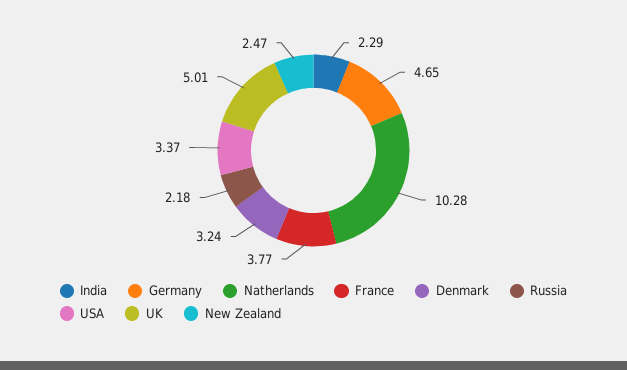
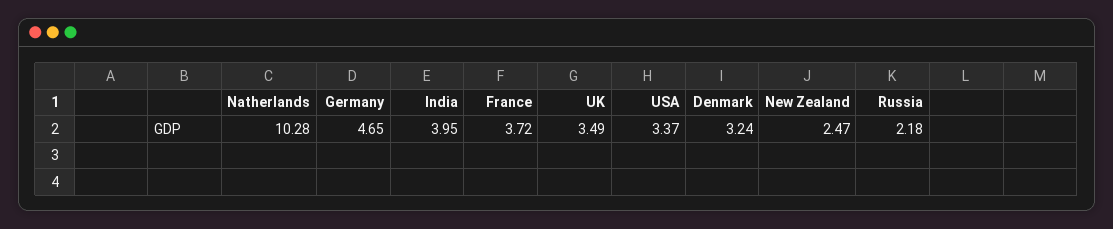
  {
-   "India": 2.29,
+   "India": 3.95,
    "Germany": 4.65,
    "Natherlands": 10.28,
-   "France": 3.77,
+   "France": 3.72,
    "Denmark": 3.24,
    "Russia": 2.18,
    "USA": 3.37,
-   "UK": 5.01,
+   "UK": 3.49,
    "New Zealand": 2.47
  }

